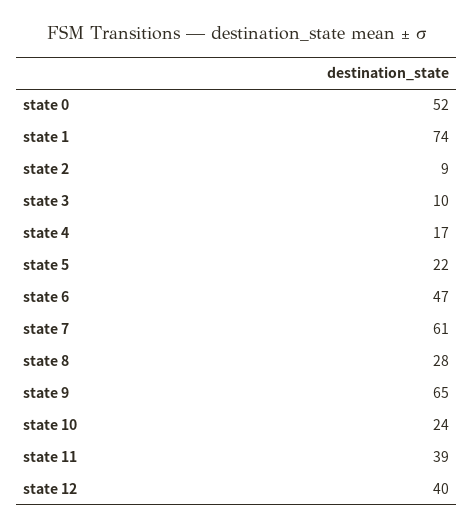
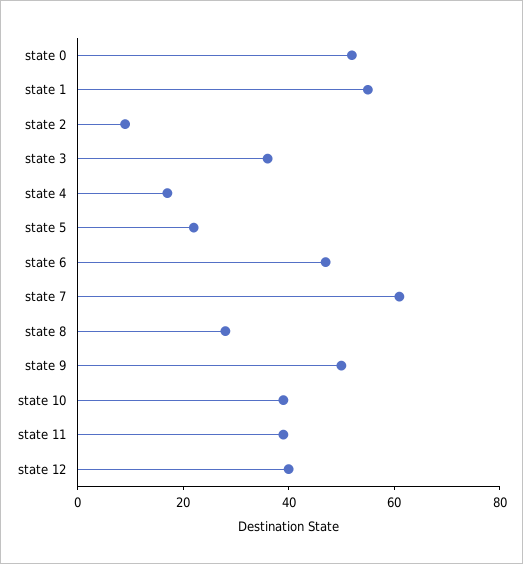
  {
    "state 0": 52,
-   "state 1": 74,
+   "state 1": 55,
    "state 2": 9,
-   "state 3": 10,
+   "state 3": 35,
    "state 4": 17,
    "state 5": 22,
    "state 6": 47,
    "state 7": 61,
    "state 8": 28,
-   "state 9": 65,
+   "state 9": 50,
-   "state 10": 24,
+   "state 10": 40,
    "state 11": 39,
    "state 12": 40
  }

